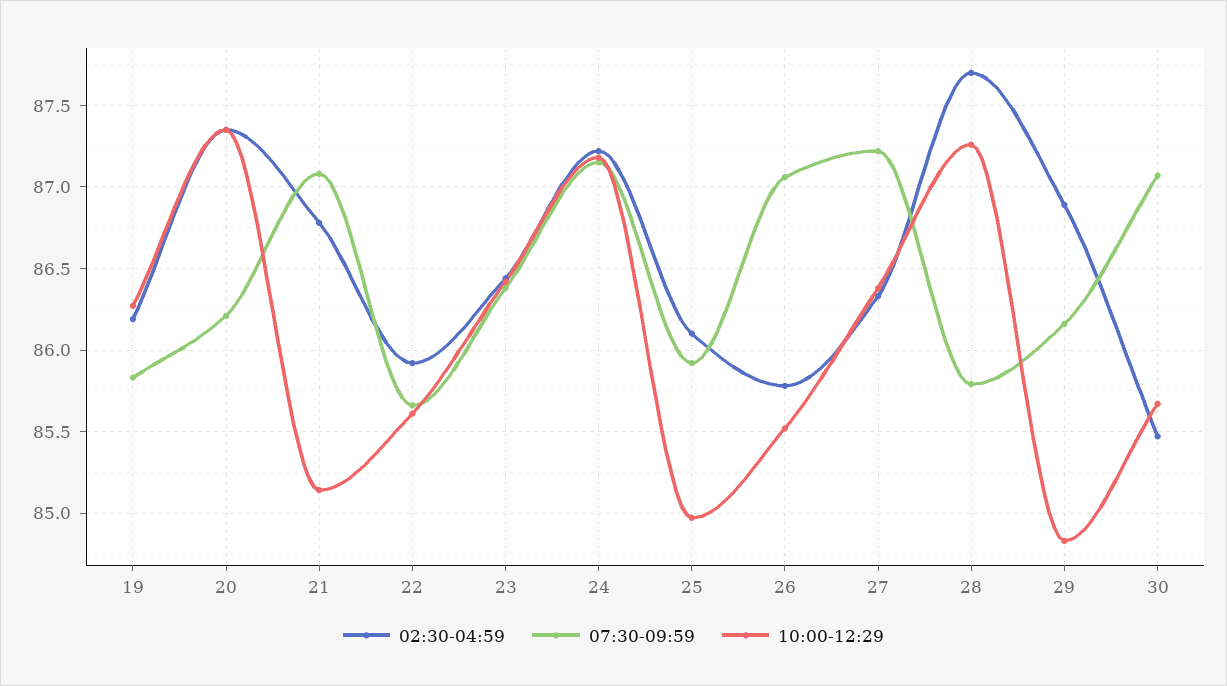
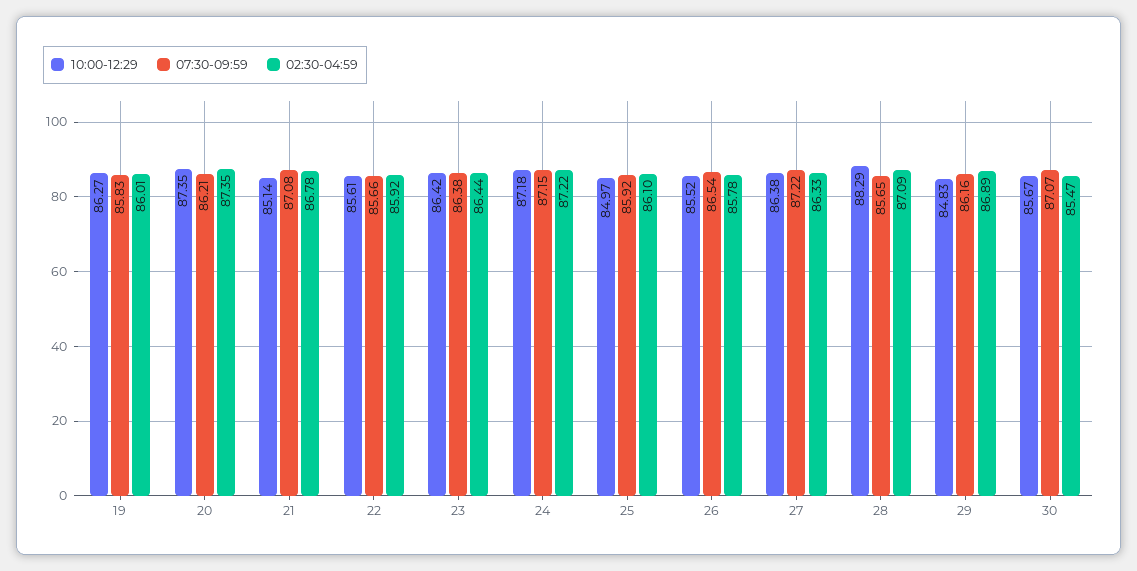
  {
    "02:30-04:59": {
-     "19": 86.2,
+     "19": 86.01,
      "20": 87.35,
      "21": 86.78,
      "22": 85.92,
      "23": 86.44,
      "24": 87.22,
      "25": 86.1,
      "26": 85.78,
      "27": 86.33,
-     "28": 87.7,
+     "28": 87.09,
      "29": 86.89,
      "30": 85.47
    },
    "07:30-09:59": {
      "19": 85.83,
      "20": 86.21,
      "21": 87.08,
      "22": 85.66,
      "23": 86.38,
      "24": 87.15,
      "25": 85.92,
-     "26": 87.05,
+     "26": 86.54,
      "27": 87.22,
-     "28": 85.8,
+     "28": 85.65,
      "29": 86.16,
      "30": 87.07
    },
    "10:00-12:29": {
      "19": 86.27,
      "20": 87.35,
      "21": 85.14,
      "22": 85.61,
      "23": 86.42,
      "24": 87.18,
      "25": 84.97,
      "26": 85.52,
      "27": 86.38,
-     "28": 87.25,
+     "28": 88.29,
      "29": 84.83,
      "30": 85.67
    }
  }

